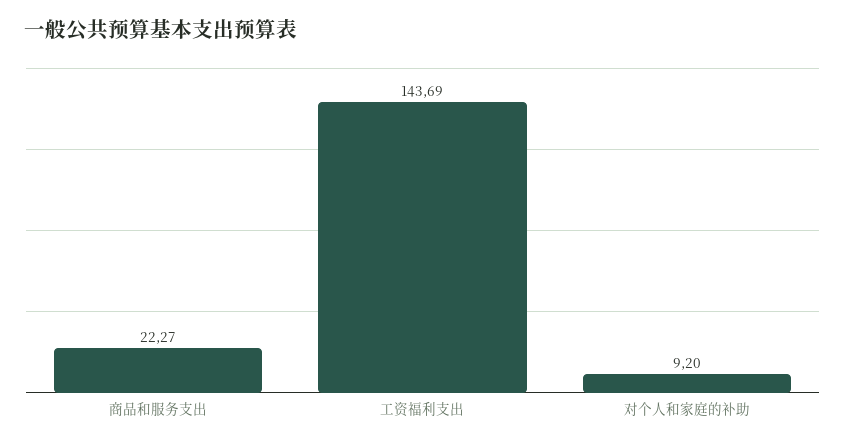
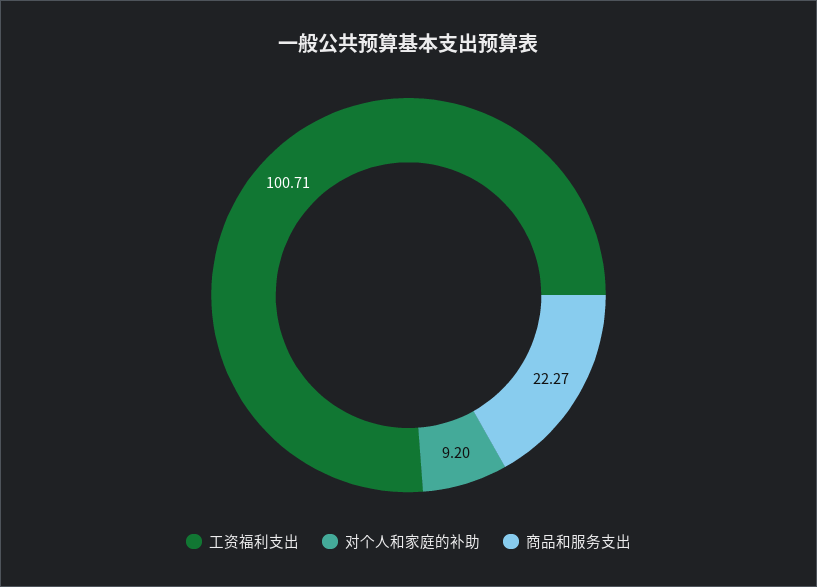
  {
    "商品和服务支出": 22.27,
-   "工资福利支出": 143.69,
+   "工资福利支出": 100.71,
    "对个人和家庭的补助": 9.2
  }

